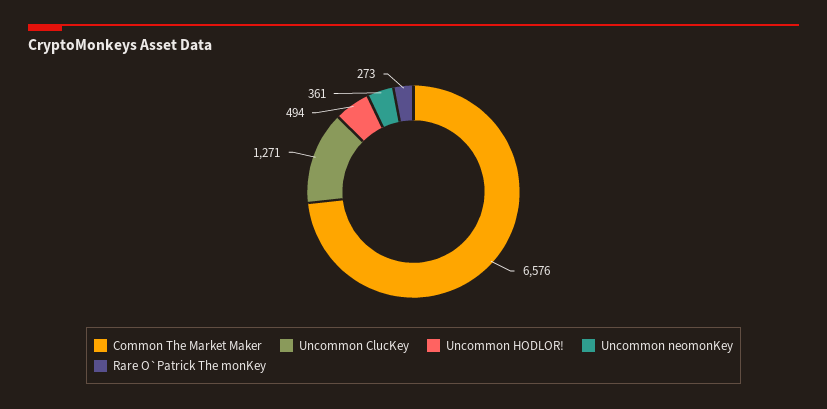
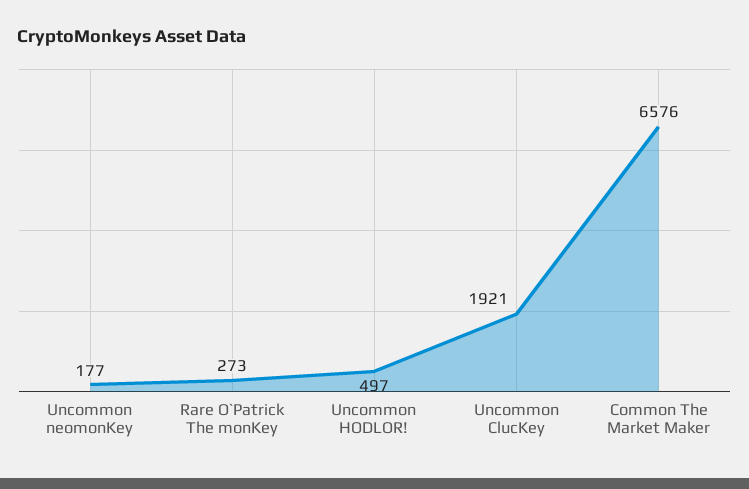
  {
    "Common The Market Maker": 6576,
-   "Uncommon ClucKey": 1271,
+   "Uncommon ClucKey": 1921,
-   "Uncommon HODLOR!": 494,
+   "Uncommon HODLOR!": 497,
-   "Uncommon neomonKey": 361,
+   "Uncommon neomonKey": 177,
    "Rare O`Patrick The monKey": 273
  }

